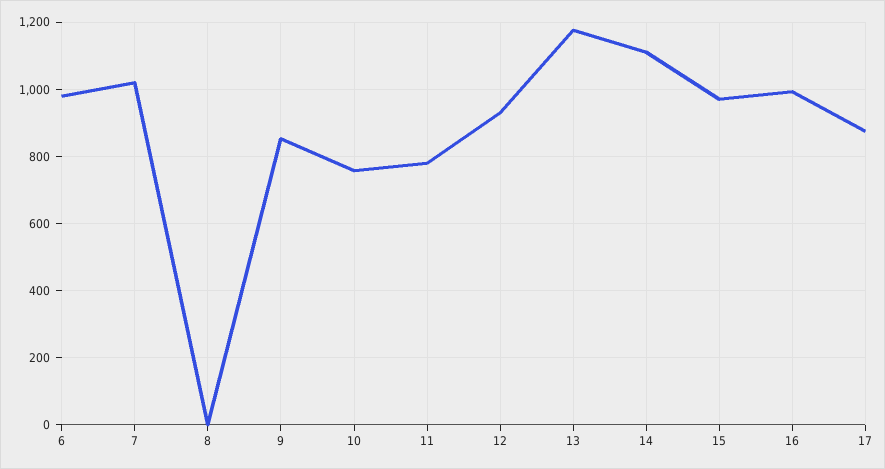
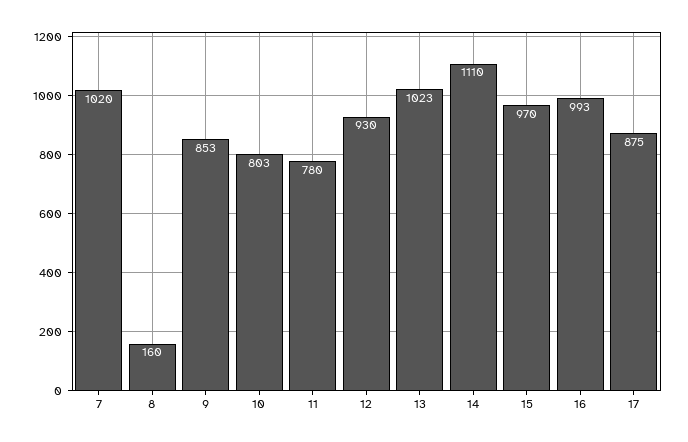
  {
-   "6": 980,
    "7": 1020,
-   "8": 0,
+   "8": 160,
    "9": 853,
-   "10": 760,
+   "10": 803,
    "11": 780,
    "12": 930,
-   "13": 1180,
+   "13": 1023,
    "14": 1110,
    "15": 970,
    "16": 993,
    "17": 875
  }

